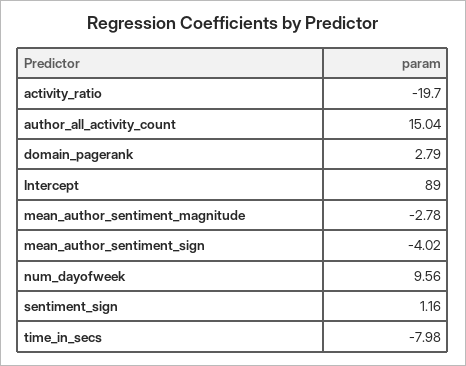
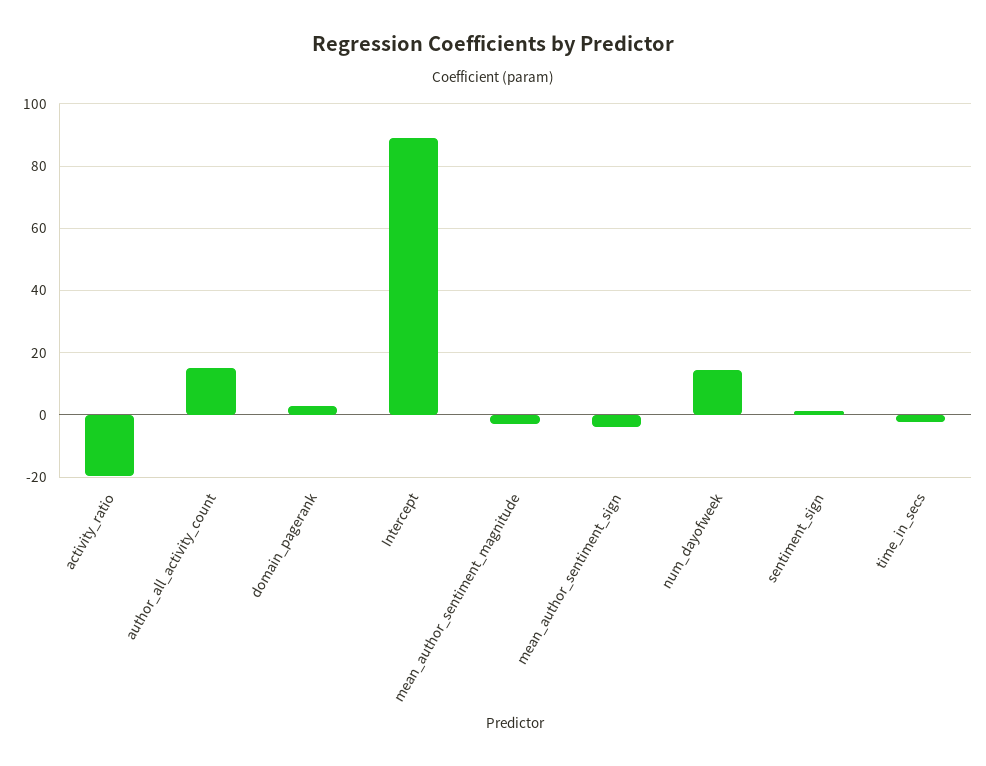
  {
    "activity_ratio": -19.7,
    "author_all_activity_count": 15.04,
    "domain_pagerank": 2.79,
    "Intercept": 89,
    "mean_author_sentiment_magnitude": -2.78,
    "mean_author_sentiment_sign": -4.02,
-   "num_dayofweek": 9.56,
+   "num_dayofweek": 14,
    "sentiment_sign": 1.16,
-   "time_in_secs": -7.98
+   "time_in_secs": -2
  }

